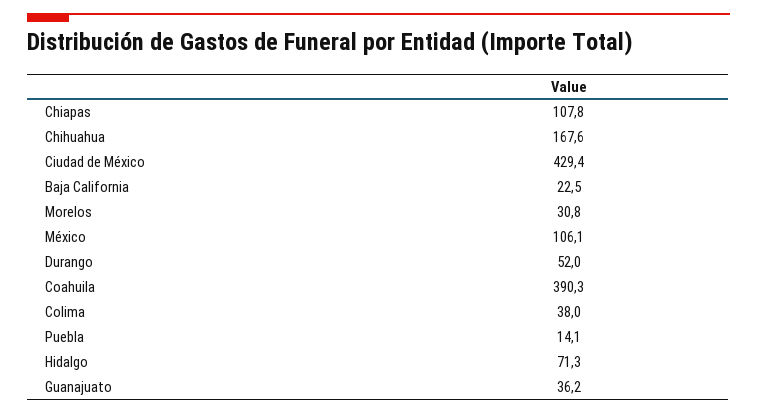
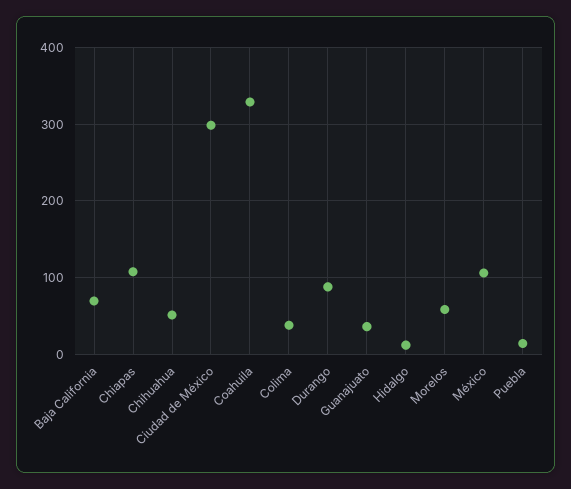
  {
    "Chiapas": 107.8,
-   "Chihuahua": 167.6,
+   "Chihuahua": 50,
-   "Ciudad de México": 429.4,
+   "Ciudad de México": 300,
-   "Baja California": 22.5,
+   "Baja California": 70,
-   "Morelos": 30.8,
+   "Morelos": 60,
    "México": 106.1,
-   "Durango": 52,
+   "Durango": 90,
-   "Coahuila": 390.3,
+   "Coahuila": 330,
    "Colima": 38,
    "Puebla": 14.1,
-   "Hidalgo": 71.3,
+   "Hidalgo": 10,
    "Guanajuato": 36.2
  }

